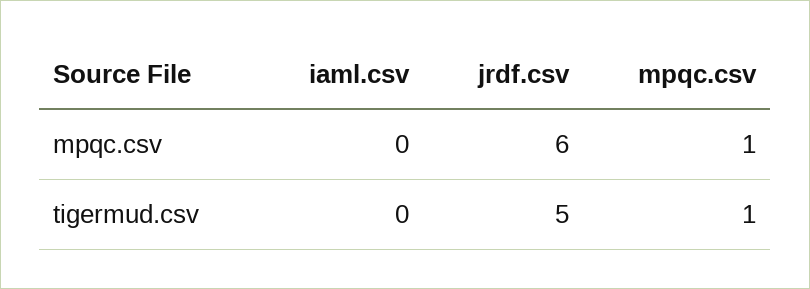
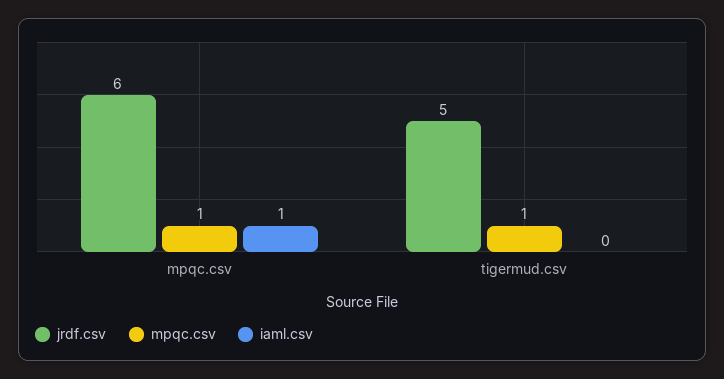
  {
    "iaml.csv": {
-     "mpqc.csv": 0,
+     "mpqc.csv": 1,
      "tigermud.csv": 0
    },
    "jrdf.csv": {
      "mpqc.csv": 6,
      "tigermud.csv": 5
    },
    "mpqc.csv": {
      "mpqc.csv": 1,
      "tigermud.csv": 1
    }
  }

